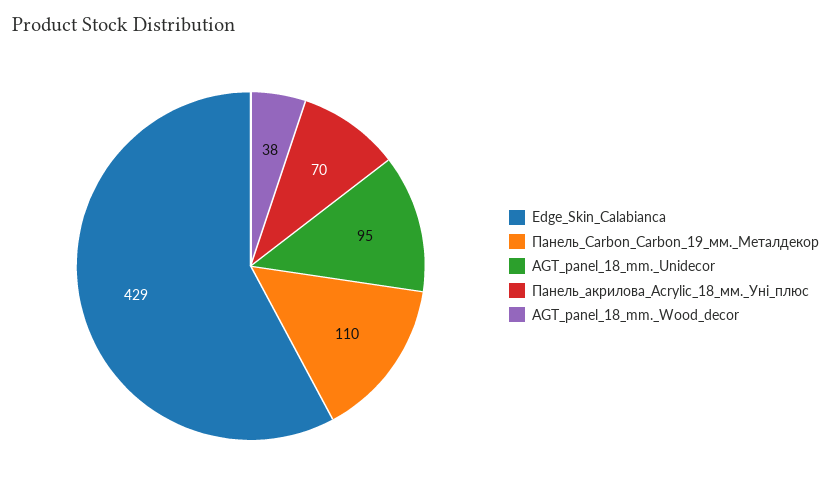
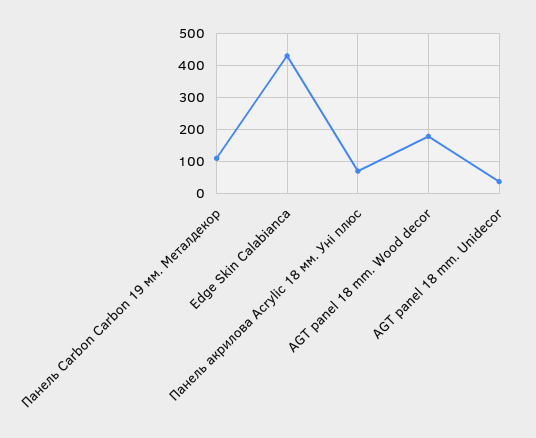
  {
    "Edge_Skin_Calabianca": 429,
    "Панель_Carbon_Carbon_19_мм._Металдекор": 110,
-   "AGT_panel_18_mm._Unidecor": 95,
+   "AGT_panel_18_mm._Unidecor": 40,
    "Панель_акрилова_Acrylic_18_мм._Уні_плюс": 70,
-   "AGT_panel_18_mm._Wood_decor": 38
+   "AGT_panel_18_mm._Wood_decor": 180
  }

